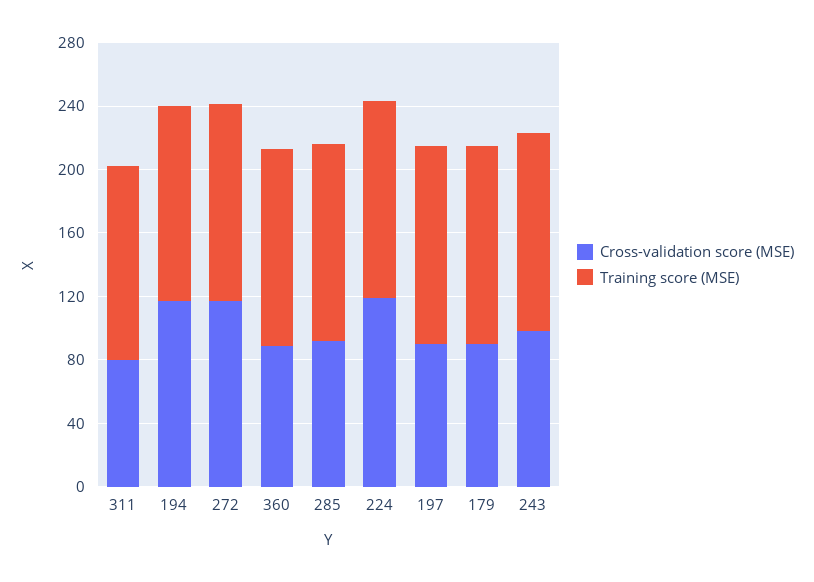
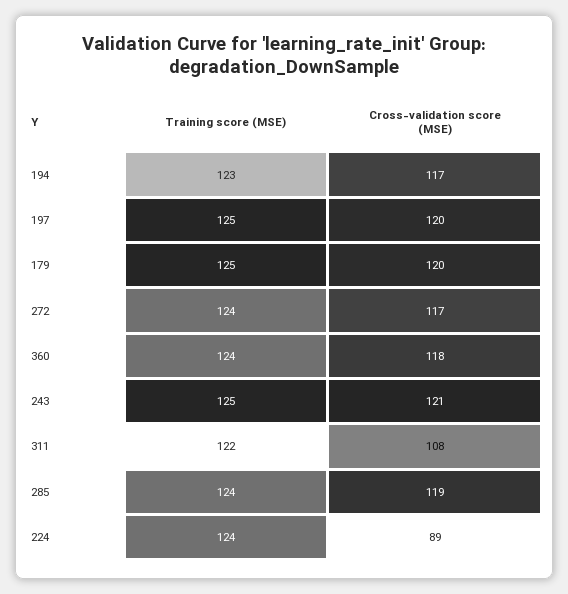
  {
    "Cross-validation score (MSE)": {
-     "311": 80,
+     "311": 108,
      "194": 117,
      "272": 117,
-     "360": 90,
+     "360": 118,
-     "285": 90,
+     "285": 119,
-     "224": 120,
+     "224": 89,
-     "197": 90,
+     "197": 120,
-     "179": 90,
+     "179": 120,
-     "243": 100
+     "243": 121
    },
    "Training score (MSE)": {
      "311": 122,
      "194": 123,
      "272": 124,
      "360": 124,
      "285": 124,
      "224": 124,
      "197": 125,
      "179": 125,
      "243": 125
    }
  }

